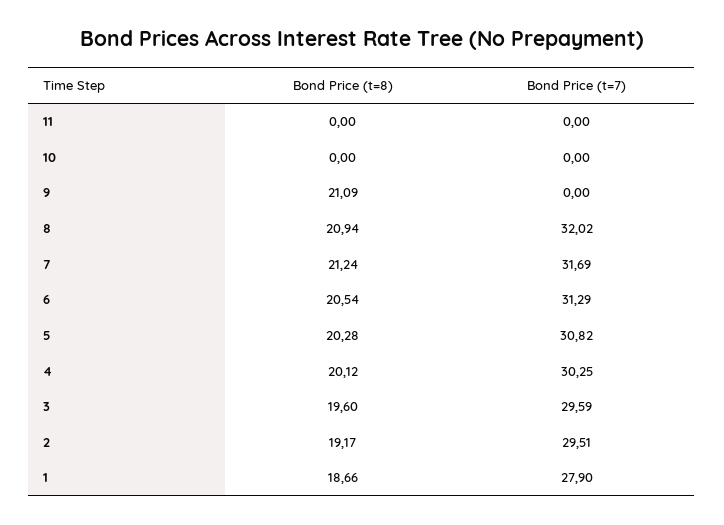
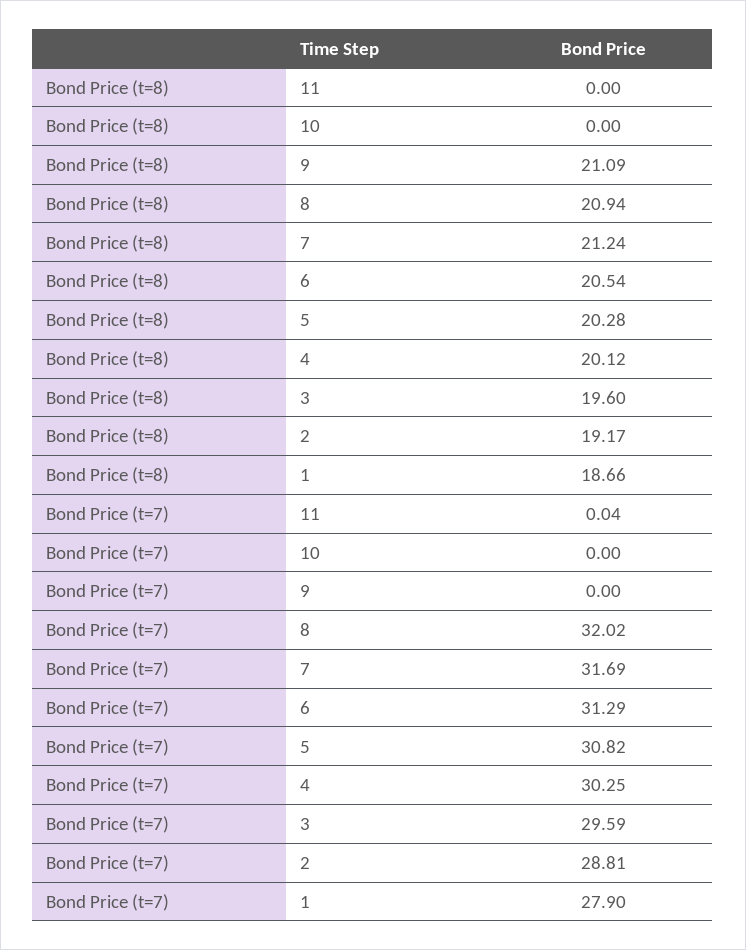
  {
    "Bond Price (t=8)": {
      "11": 0,
      "10": 0,
      "9": 21.09,
      "8": 20.94,
      "7": 21.24,
      "6": 20.54,
      "5": 20.28,
      "4": 20.12,
      "3": 19.6,
      "2": 19.17,
      "1": 18.66
    },
    "Bond Price (t=7)": {
-     "11": 0,
+     "11": 0.04,
      "10": 0,
      "9": 0,
      "8": 32.02,
      "7": 31.69,
      "6": 31.29,
      "5": 30.82,
      "4": 30.25,
      "3": 29.59,
-     "2": 29.51,
+     "2": 28.81,
      "1": 27.9
    }
  }

